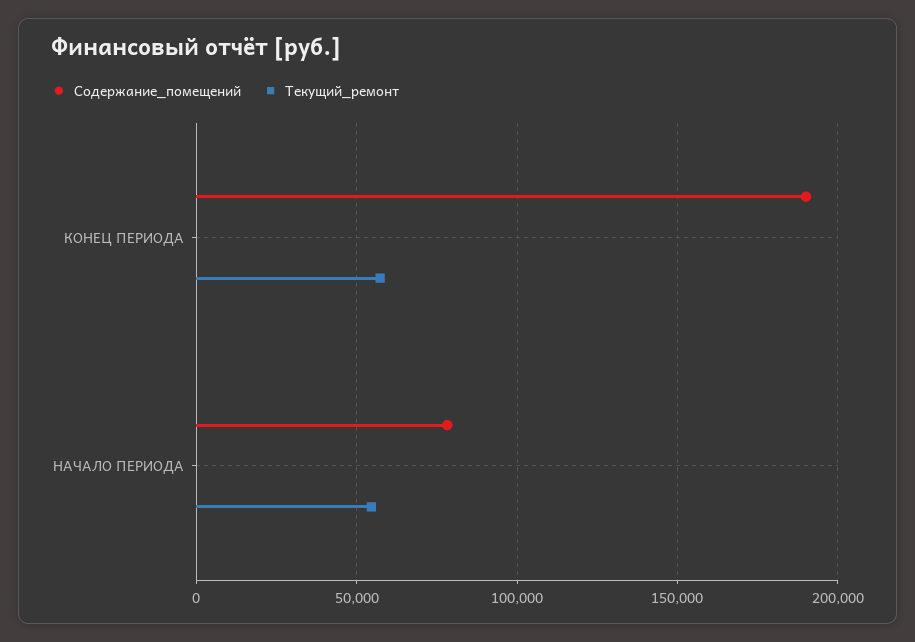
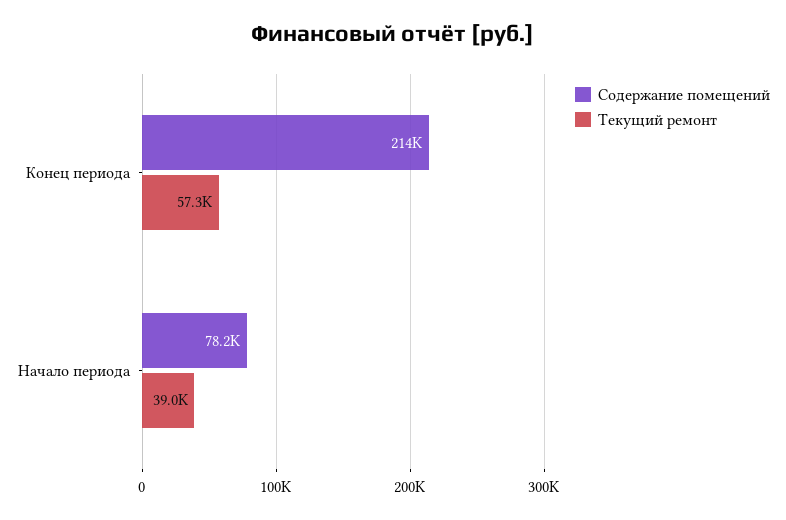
  {
    "Содержание_помещений": {
-     "КОНЕЦ ПЕРИОДА": 190000,
+     "КОНЕЦ ПЕРИОДА": 214000,
      "НАЧАЛО ПЕРИОДА": 78200
    },
    "Текущий_ремонт": {
      "КОНЕЦ ПЕРИОДА": 57300,
-     "НАЧАЛО ПЕРИОДА": 55000
+     "НАЧАЛО ПЕРИОДА": 39000
    }
  }

